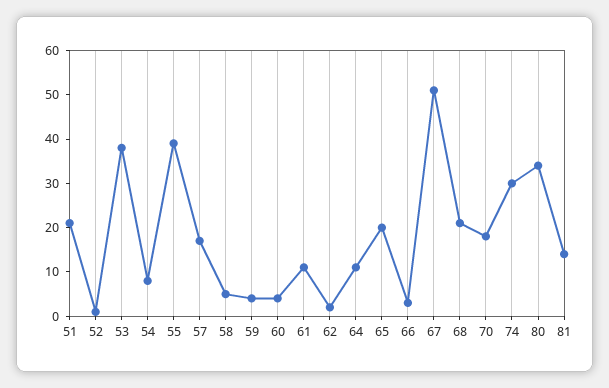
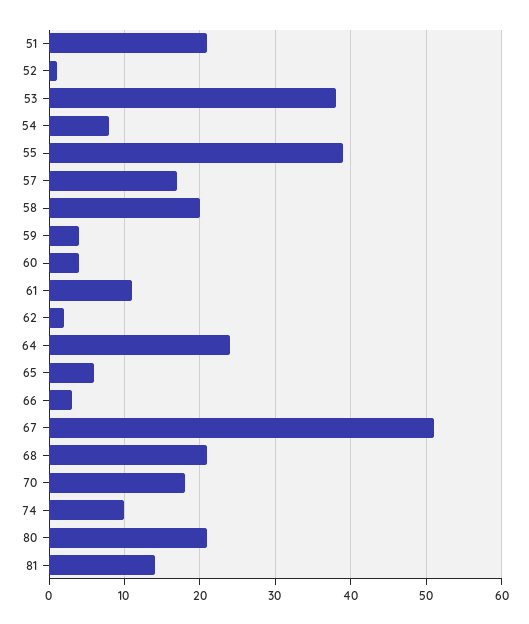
  {
    "51": 21,
    "52": 1,
    "53": 38,
    "54": 8,
    "55": 39,
    "57": 17,
-   "58": 5,
+   "58": 20,
    "59": 4,
    "60": 4,
    "61": 11,
    "62": 2,
-   "64": 10,
+   "64": 24,
-   "65": 20,
+   "65": 6,
    "66": 3,
    "67": 51,
    "68": 21,
    "70": 18,
-   "74": 30,
+   "74": 10,
-   "80": 35,
+   "80": 21,
    "81": 14
  }

